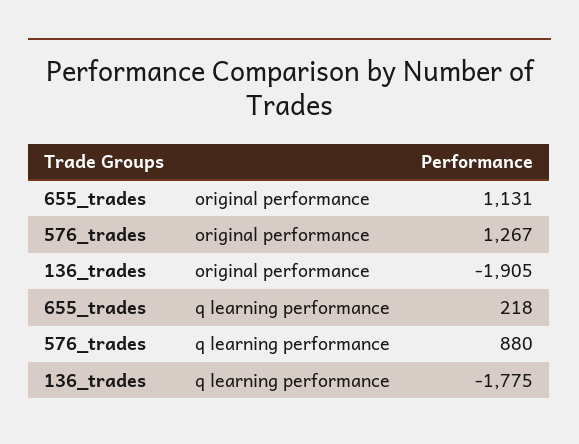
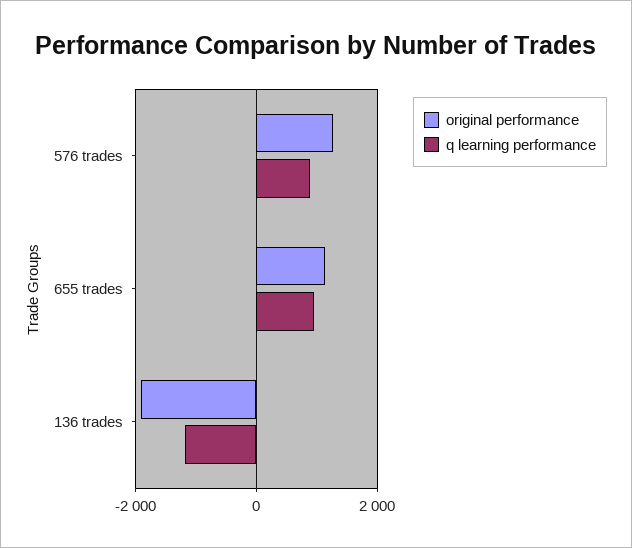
  {
    "original performance": {
      "655_trades": 1131,
      "576_trades": 1267,
      "136_trades": -1905
    },
    "q learning performance": {
-     "655_trades": 218,
+     "655_trades": 1000,
      "576_trades": 880,
-     "136_trades": -1775
+     "136_trades": -1200
    }
  }

